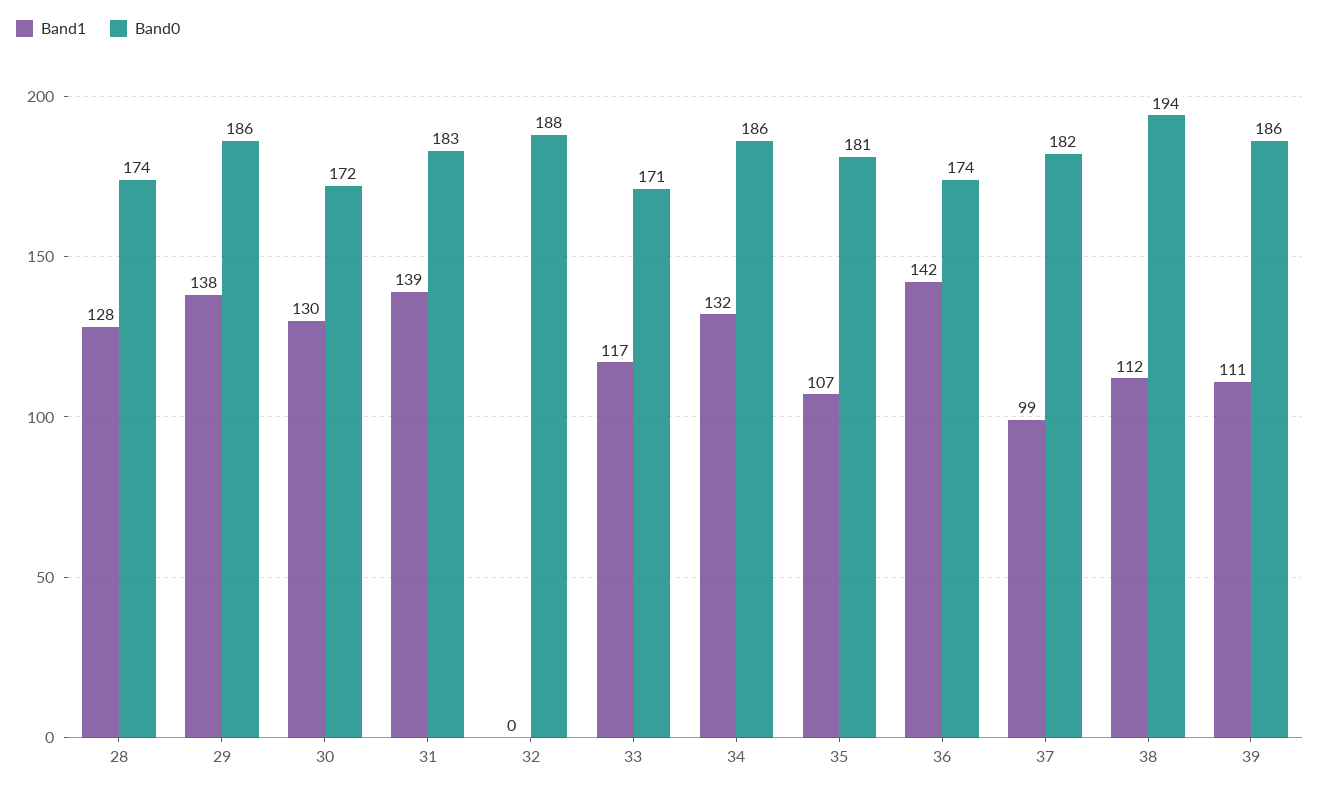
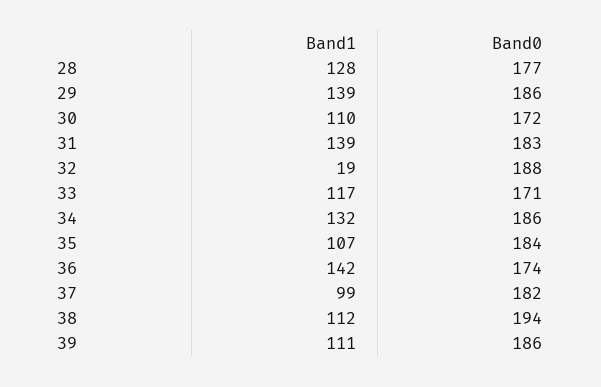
  {
    "Band1": {
      "28": 128,
-     "29": 138,
+     "29": 139,
-     "30": 130,
+     "30": 110,
      "31": 139,
-     "32": 0,
+     "32": 19,
      "33": 117,
      "34": 132,
      "35": 107,
      "36": 142,
      "37": 99,
      "38": 112,
      "39": 111
    },
    "Band0": {
-     "28": 174,
+     "28": 177,
      "29": 186,
      "30": 172,
      "31": 183,
      "32": 188,
      "33": 171,
      "34": 186,
-     "35": 181,
+     "35": 184,
      "36": 174,
      "37": 182,
      "38": 194,
      "39": 186
    }
  }

